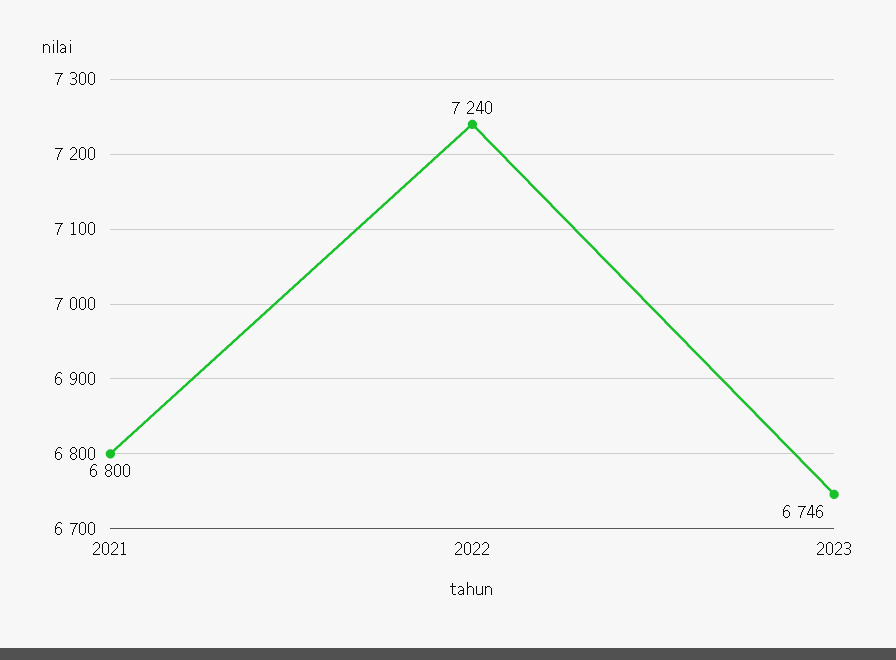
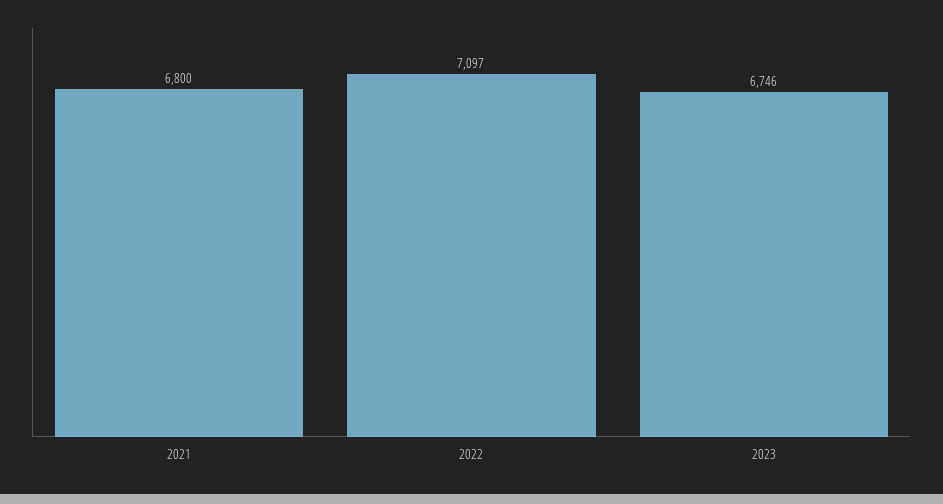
  {
    "2021": 6800,
-   "2022": 7240,
+   "2022": 7097,
    "2023": 6746
  }

